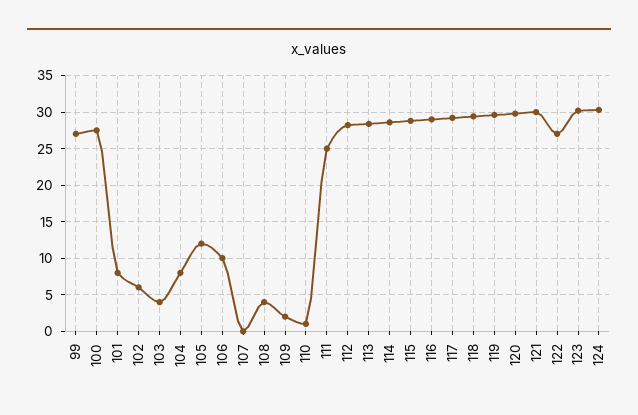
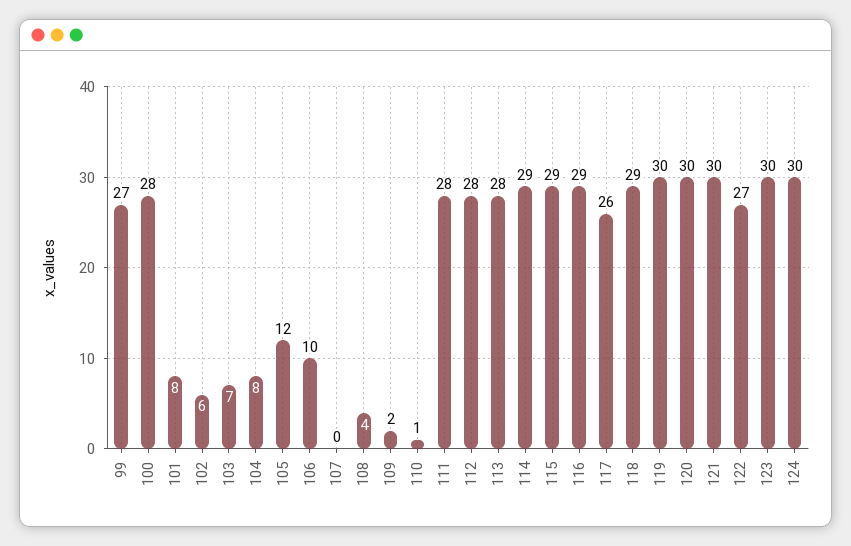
  {
    "99": 27,
    "100": 28,
    "101": 8,
    "102": 6,
-   "103": 4,
+   "103": 7,
    "104": 8,
    "105": 12,
    "106": 10,
    "107": 0,
    "108": 4,
    "109": 2,
    "110": 1,
-   "111": 25,
+   "111": 28,
    "112": 28,
    "113": 28,
    "114": 29,
    "115": 29,
    "116": 29,
-   "117": 29,
+   "117": 26,
    "118": 29,
    "119": 30,
    "120": 30,
    "121": 30,
    "122": 27,
    "123": 30,
    "124": 30
  }

